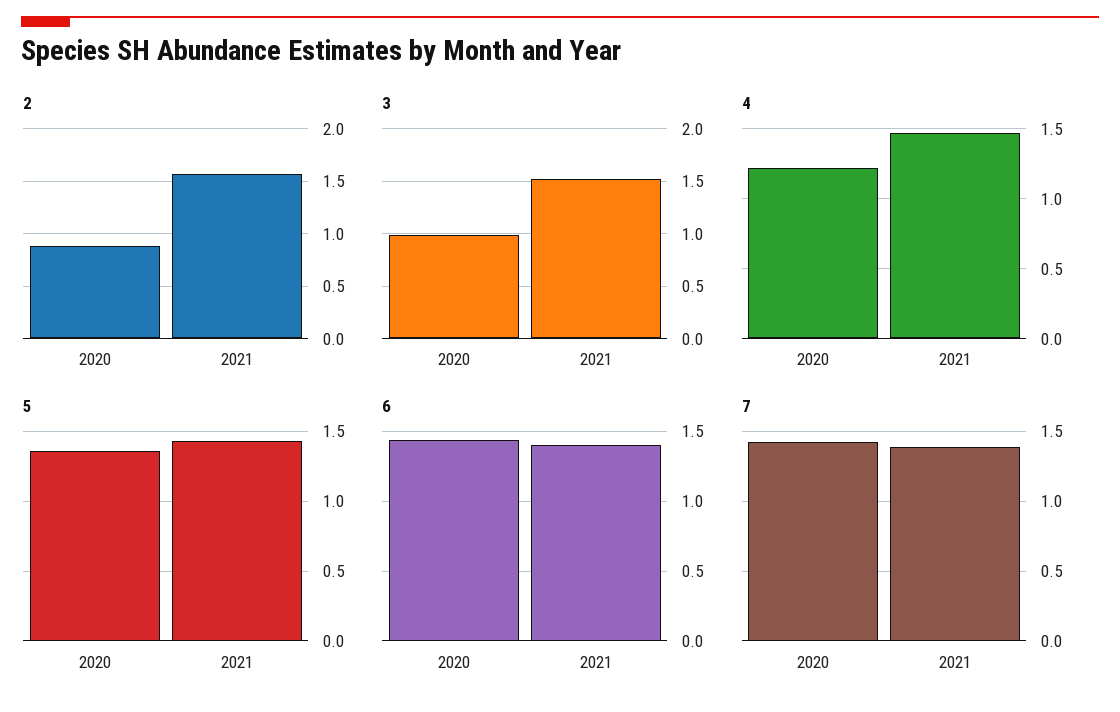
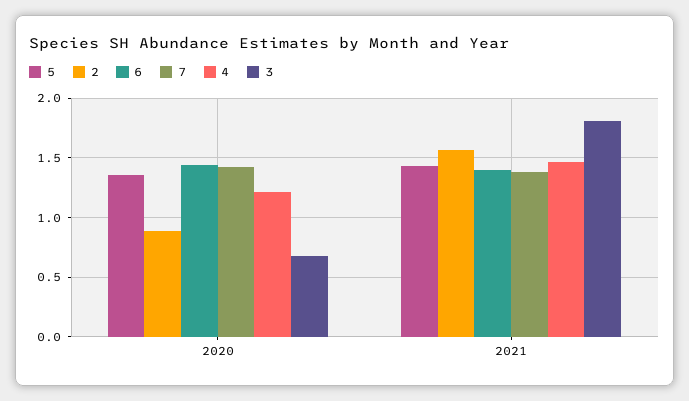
  {
    "2": {
      "2020": 0.9,
      "2021": 1.6
    },
    "3": {
-     "2020": 1,
+     "2020": 0.7,
-     "2021": 1.5
+     "2021": 1.8
    },
    "4": {
      "2020": 1.2,
      "2021": 1.45
    },
    "5": {
      "2020": 1.35,
      "2021": 1.45
    },
    "6": {
      "2020": 1.45,
      "2021": 1.4
    },
    "7": {
      "2020": 1.4,
      "2021": 1.4
    }
  }

